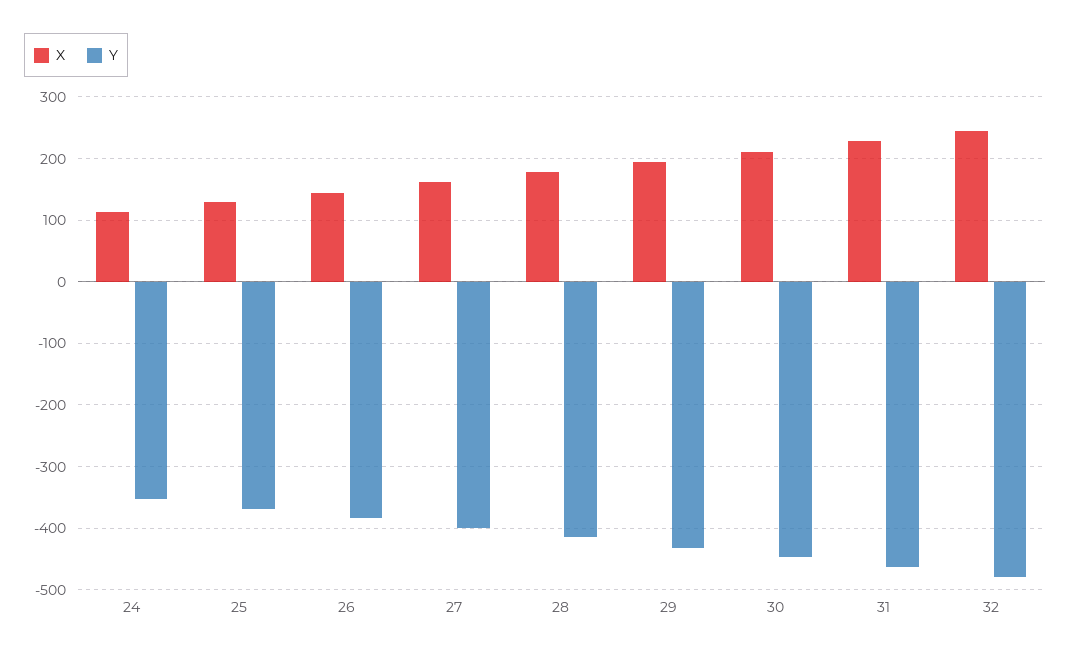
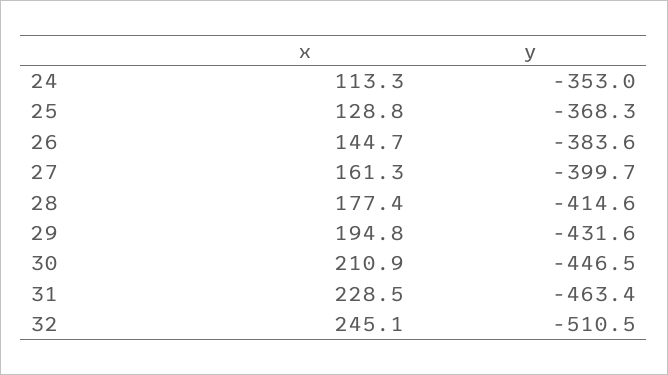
  {
    "X": {
      "24": 113.3,
      "25": 128.8,
      "26": 144.7,
      "27": 161.3,
      "28": 177.4,
      "29": 194.8,
      "30": 210.9,
      "31": 228.5,
      "32": 245.1
    },
    "Y": {
      "24": -353,
      "25": -368.3,
      "26": -383.6,
      "27": -399.7,
      "28": -414.6,
      "29": -431.6,
      "30": -446.5,
      "31": -463.4,
-     "32": -480
+     "32": -510.5
    }
  }

